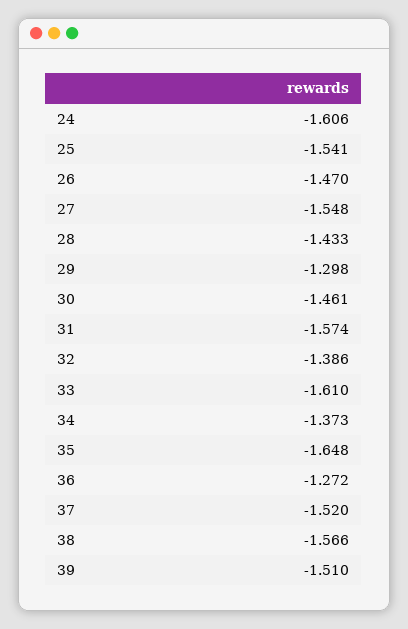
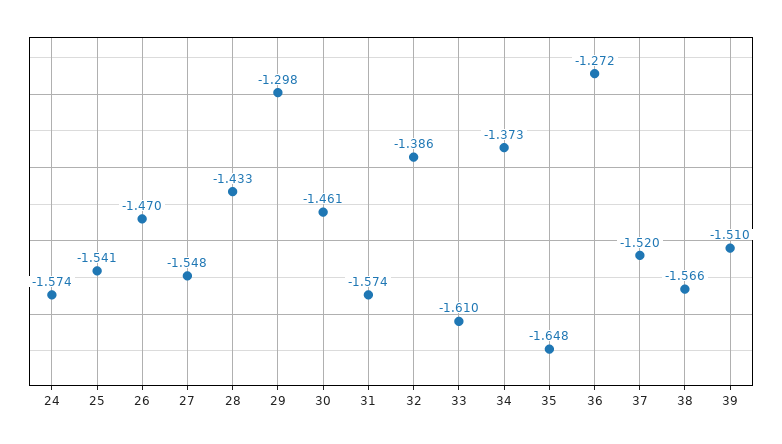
  {
-   "24": -1.606,
+   "24": -1.574,
    "25": -1.541,
    "26": -1.47,
    "27": -1.548,
    "28": -1.433,
    "29": -1.298,
    "30": -1.461,
    "31": -1.574,
    "32": -1.386,
    "33": -1.61,
    "34": -1.373,
    "35": -1.648,
    "36": -1.272,
    "37": -1.52,
    "38": -1.566,
    "39": -1.51
  }

